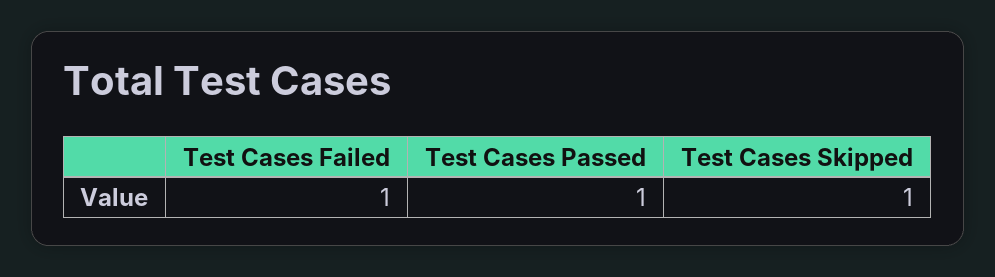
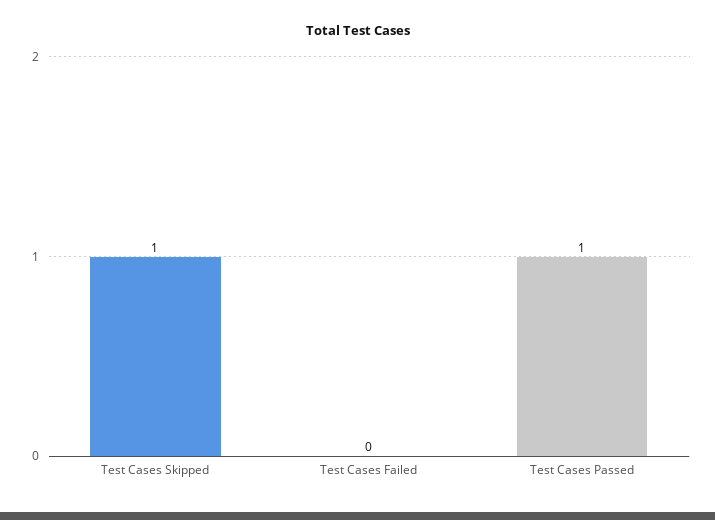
  {
-   "Test Cases Failed": 1,
+   "Test Cases Failed": 0,
    "Test Cases Passed": 1,
    "Test Cases Skipped": 1
  }

